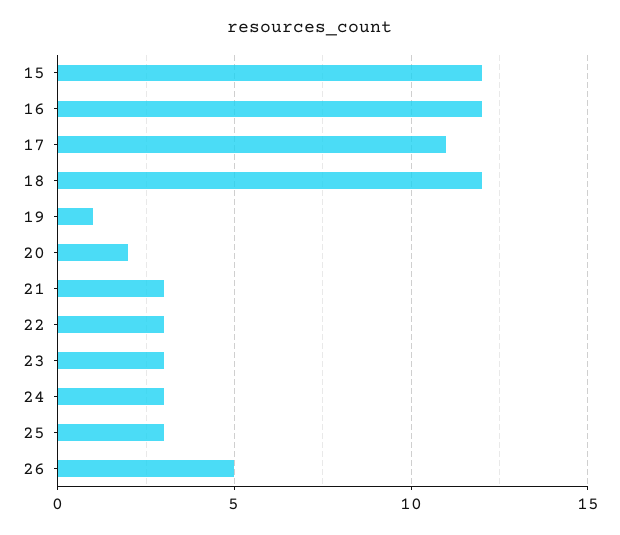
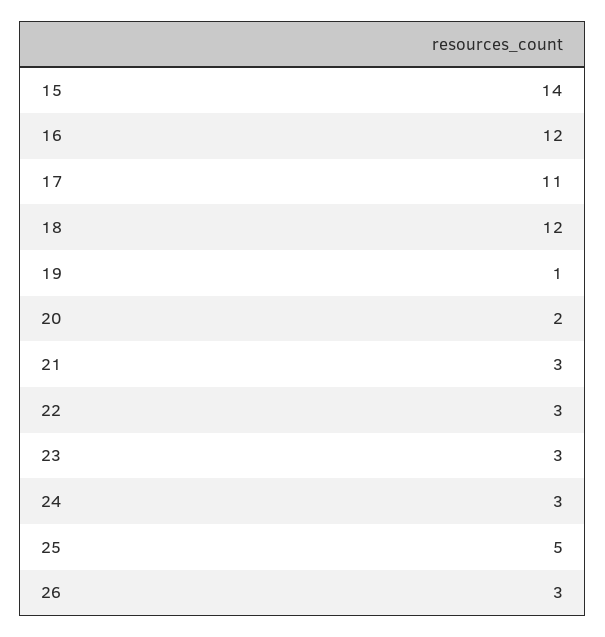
  {
-   "15": 12,
+   "15": 14,
    "16": 12,
    "17": 11,
    "18": 12,
    "19": 1,
    "20": 2,
    "21": 3,
    "22": 3,
    "23": 3,
    "24": 3,
-   "25": 3,
+   "25": 5,
-   "26": 5
+   "26": 3
  }

